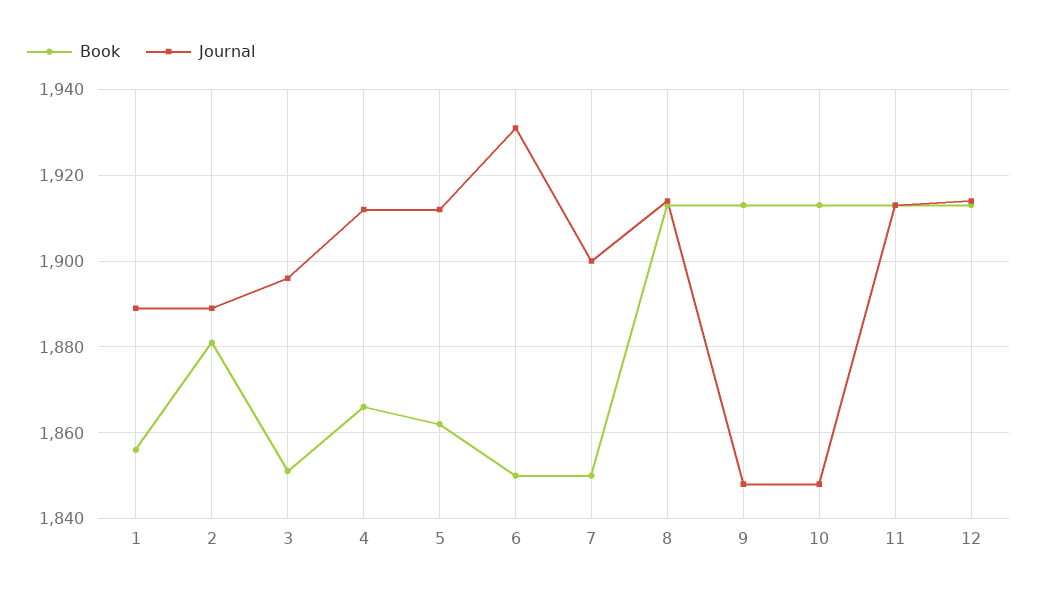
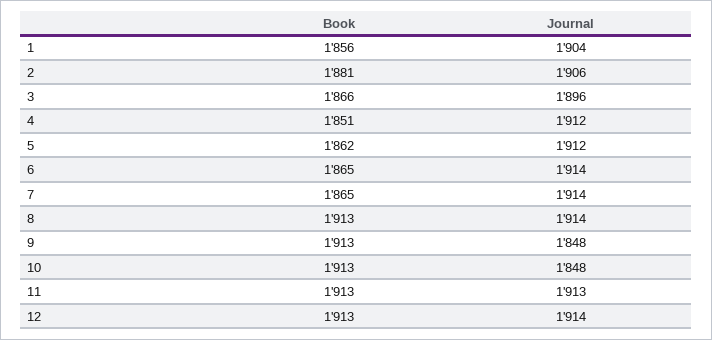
  {
    "Book": {
      "1": 1856,
      "2": 1881,
-     "3": 1850,
+     "3": 1866,
-     "4": 1865,
+     "4": 1851,
      "5": 1862,
-     "6": 1850,
+     "6": 1865,
-     "7": 1850,
+     "7": 1865,
      "8": 1913,
      "9": 1913,
      "10": 1913,
      "11": 1913,
      "12": 1913
    },
    "Journal": {
-     "1": 1890,
+     "1": 1904,
-     "2": 1890,
+     "2": 1906,
      "3": 1896,
      "4": 1912,
      "5": 1912,
-     "6": 1930,
+     "6": 1914,
-     "7": 1900,
+     "7": 1914,
      "8": 1914,
      "9": 1848,
      "10": 1848,
      "11": 1913,
      "12": 1914
    }
  }

